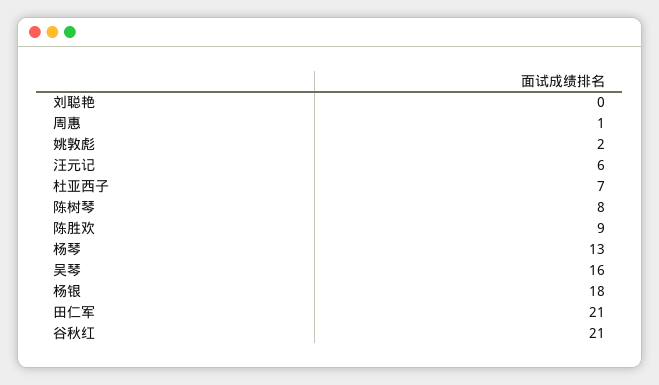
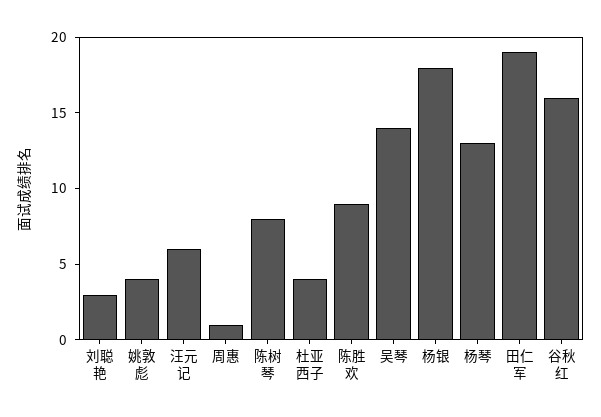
  {
-   "刘聪艳": 0,
+   "刘聪艳": 3,
    "周惠": 1,
-   "姚敦彪": 2,
+   "姚敦彪": 4,
    "汪元记": 6,
-   "杜亚西子": 7,
+   "杜亚西子": 4,
    "陈树琴": 8,
    "陈胜欢": 9,
    "杨琴": 13,
-   "吴琴": 16,
+   "吴琴": 14,
    "杨银": 18,
-   "田仁军": 21,
+   "田仁军": 19,
-   "谷秋红": 21
+   "谷秋红": 16
  }

